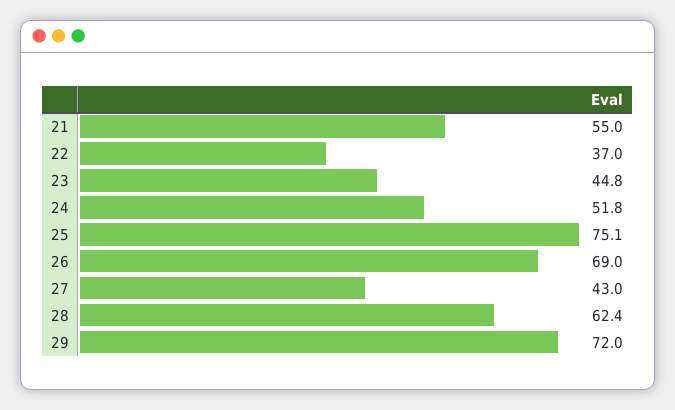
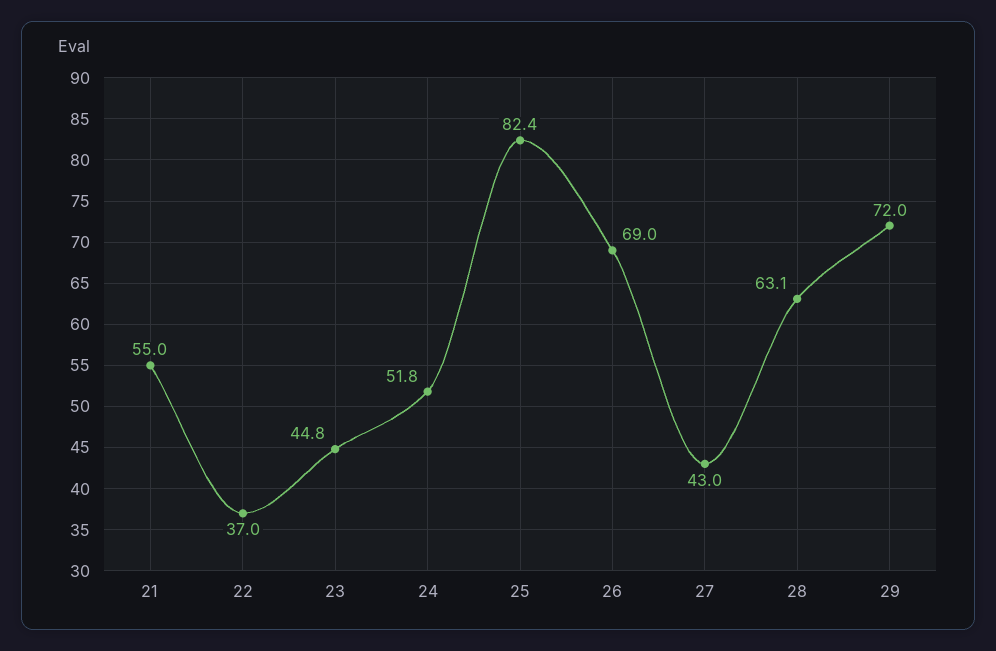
  {
    "21": 55,
    "22": 37,
    "23": 44.8,
    "24": 51.8,
-   "25": 75.1,
+   "25": 82.4,
    "26": 69,
    "27": 43,
-   "28": 62.4,
+   "28": 63.1,
    "29": 72
  }

